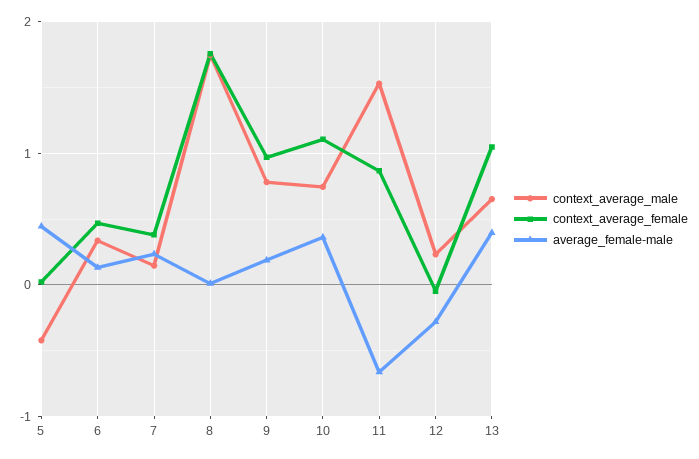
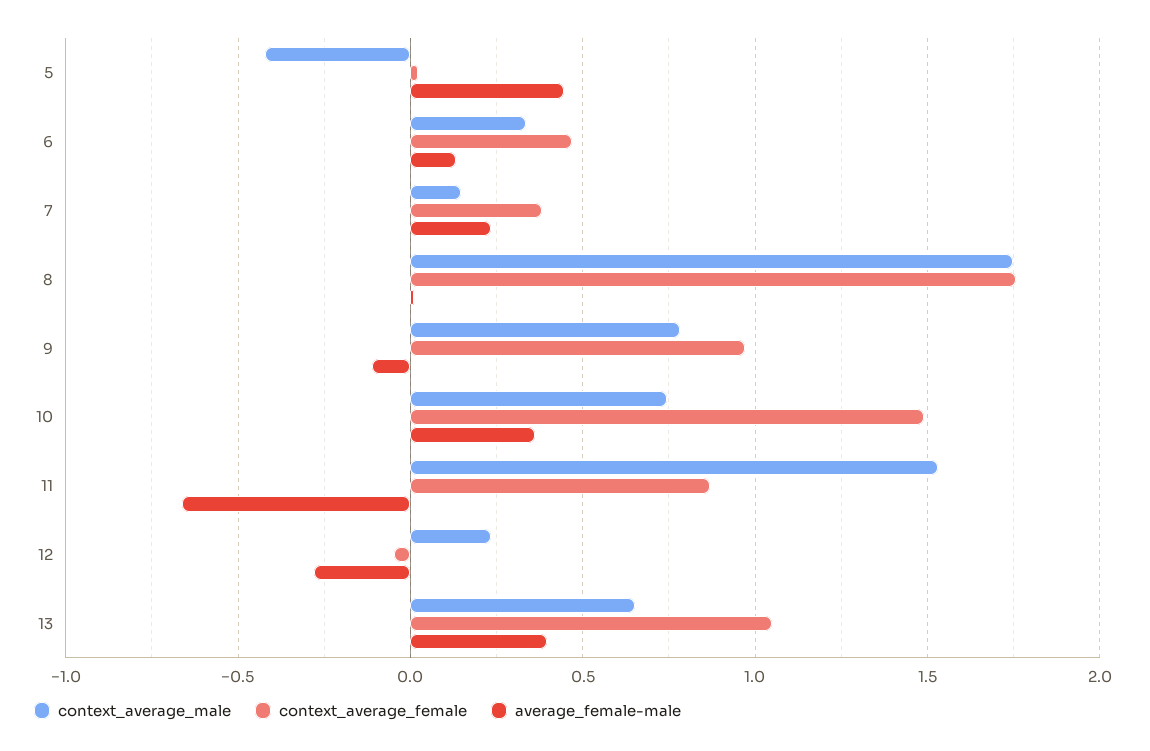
  {
    "context_average_male": {
      "5": -0.4,
      "6": 0.35,
      "7": 0.15,
      "8": 1.75,
      "9": 0.8,
      "10": 0.75,
      "11": 1.55,
      "12": 0.25,
      "13": 0.65
    },
    "context_average_female": {
      "5": 0,
      "6": 0.45,
      "7": 0.4,
      "8": 1.75,
      "9": 0.95,
-     "10": 1.1,
+     "10": 1.5,
      "11": 0.85,
      "12": -0.05,
      "13": 1.05
    },
    "average_female-male": {
      "5": 0.45,
      "6": 0.15,
      "7": 0.25,
      "8": 0,
-     "9": 0.2,
+     "9": -0.1,
      "10": 0.35,
      "11": -0.65,
      "12": -0.3,
      "13": 0.4
    }
  }

